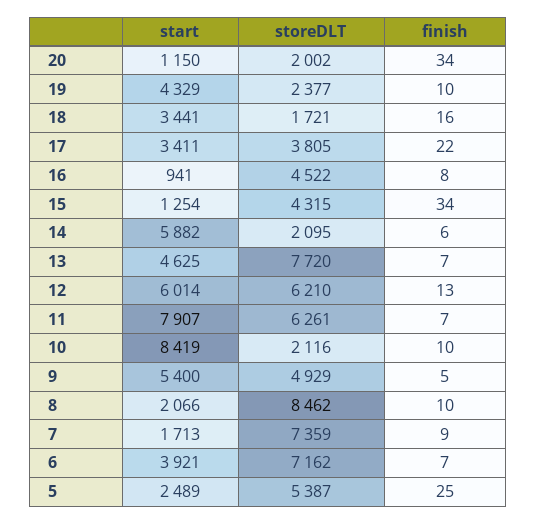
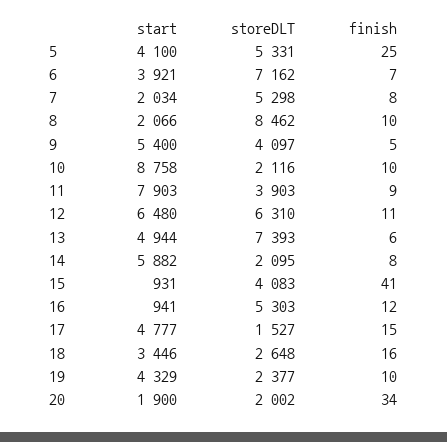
  {
    "start": {
-     "20": 1150,
+     "20": 1900,
      "19": 4329,
-     "18": 3441,
+     "18": 3446,
-     "17": 3411,
+     "17": 4777,
      "16": 941,
-     "15": 1254,
+     "15": 931,
      "14": 5882,
-     "13": 4625,
+     "13": 4944,
-     "12": 6014,
+     "12": 6480,
-     "11": 7907,
+     "11": 7903,
-     "10": 8419,
+     "10": 8758,
      "9": 5400,
      "8": 2066,
-     "7": 1713,
+     "7": 2034,
      "6": 3921,
-     "5": 2489
+     "5": 4100
    },
    "storeDLT": {
      "20": 2002,
      "19": 2377,
-     "18": 1721,
+     "18": 2648,
-     "17": 3805,
+     "17": 1527,
-     "16": 4522,
+     "16": 5303,
-     "15": 4315,
+     "15": 4083,
      "14": 2095,
-     "13": 7720,
+     "13": 7393,
-     "12": 6210,
+     "12": 6310,
-     "11": 6261,
+     "11": 3903,
      "10": 2116,
-     "9": 4929,
+     "9": 4097,
      "8": 8462,
-     "7": 7359,
+     "7": 5298,
      "6": 7162,
-     "5": 5387
+     "5": 5331
    },
    "finish": {
      "20": 34,
      "19": 10,
      "18": 16,
-     "17": 22,
+     "17": 15,
-     "16": 8,
+     "16": 12,
-     "15": 34,
+     "15": 41,
-     "14": 6,
+     "14": 8,
-     "13": 7,
+     "13": 6,
-     "12": 13,
+     "12": 11,
-     "11": 7,
+     "11": 9,
      "10": 10,
      "9": 5,
      "8": 10,
-     "7": 9,
+     "7": 8,
      "6": 7,
      "5": 25
    }
  }

